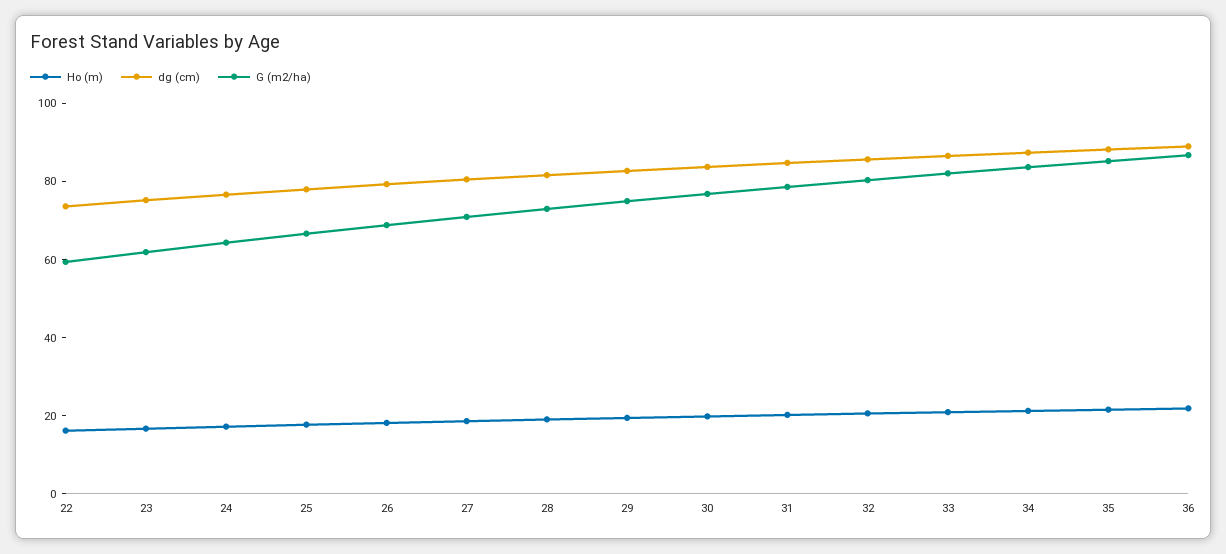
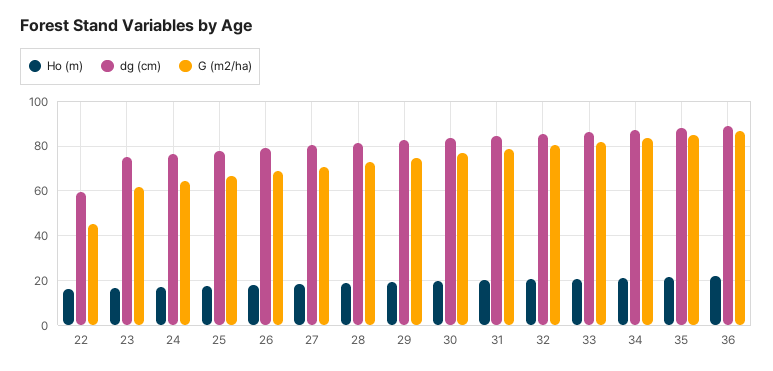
  {
    "Ho (m)": {
      "22": 15,
      "23": 15,
      "24": 15,
      "25": 20,
      "26": 20,
      "27": 20,
      "28": 20,
      "29": 20,
      "30": 20,
      "31": 20,
      "32": 20,
      "33": 20,
      "34": 20,
      "35": 20,
      "36": 20
    },
    "dg (cm)": {
-     "22": 75,
+     "22": 60,
      "23": 75,
      "24": 75,
      "25": 80,
      "26": 80,
      "27": 80,
      "28": 80,
      "29": 85,
      "30": 85,
      "31": 85,
      "32": 85,
      "33": 85,
      "34": 85,
      "35": 90,
      "36": 90
    },
    "G (m2/ha)": {
-     "22": 60,
+     "22": 45,
      "23": 60,
      "24": 65,
      "25": 65,
      "26": 70,
      "27": 70,
      "28": 75,
      "29": 75,
      "30": 75,
      "31": 80,
      "32": 80,
      "33": 80,
      "34": 85,
      "35": 85,
      "36": 85
    }
  }

